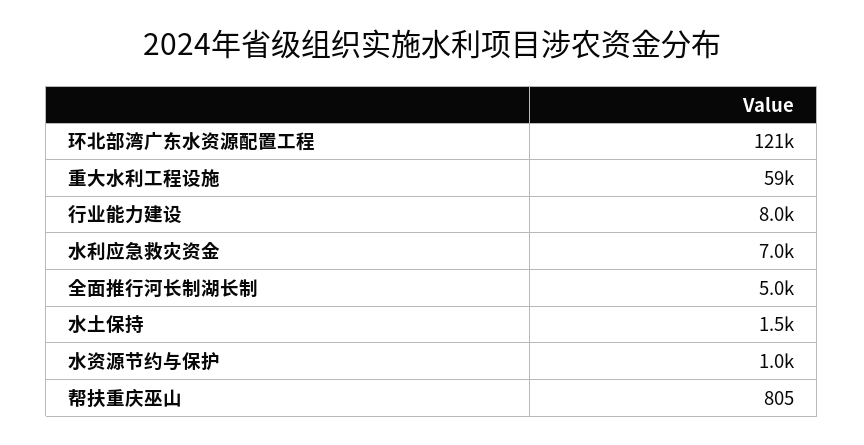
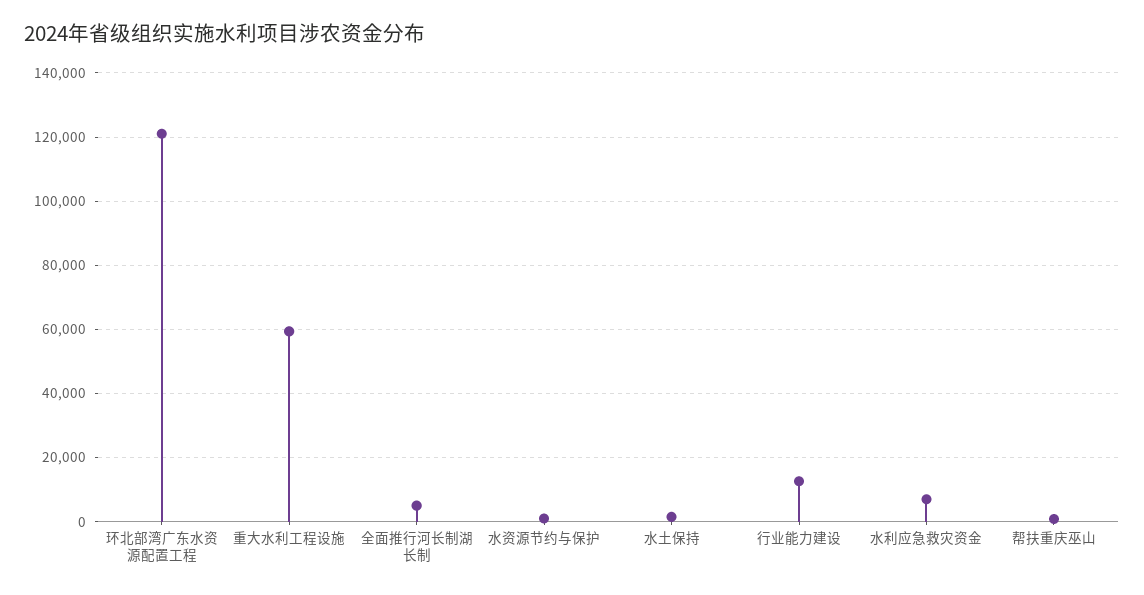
  {
    "环北部湾广东水资源配置工程": 121000,
    "重大水利工程设施": 59000,
-   "行业能力建设": 8000,
+   "行业能力建设": 12000,
    "水利应急救灾资金": 7000,
    "全面推行河长制湖长制": 5000,
    "水土保持": 1500,
    "水资源节约与保护": 1000,
    "帮扶重庆巫山": 805
  }

